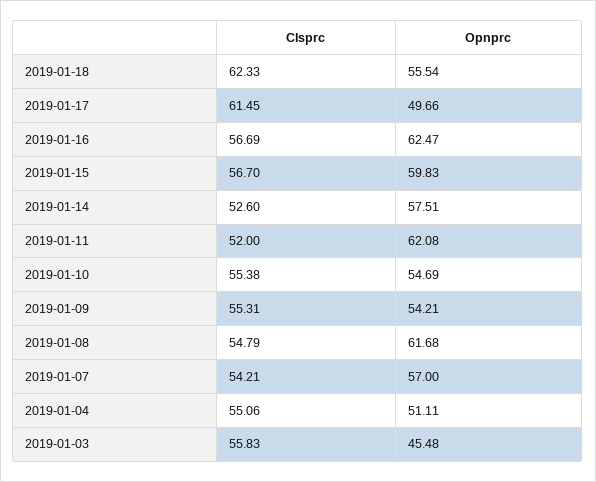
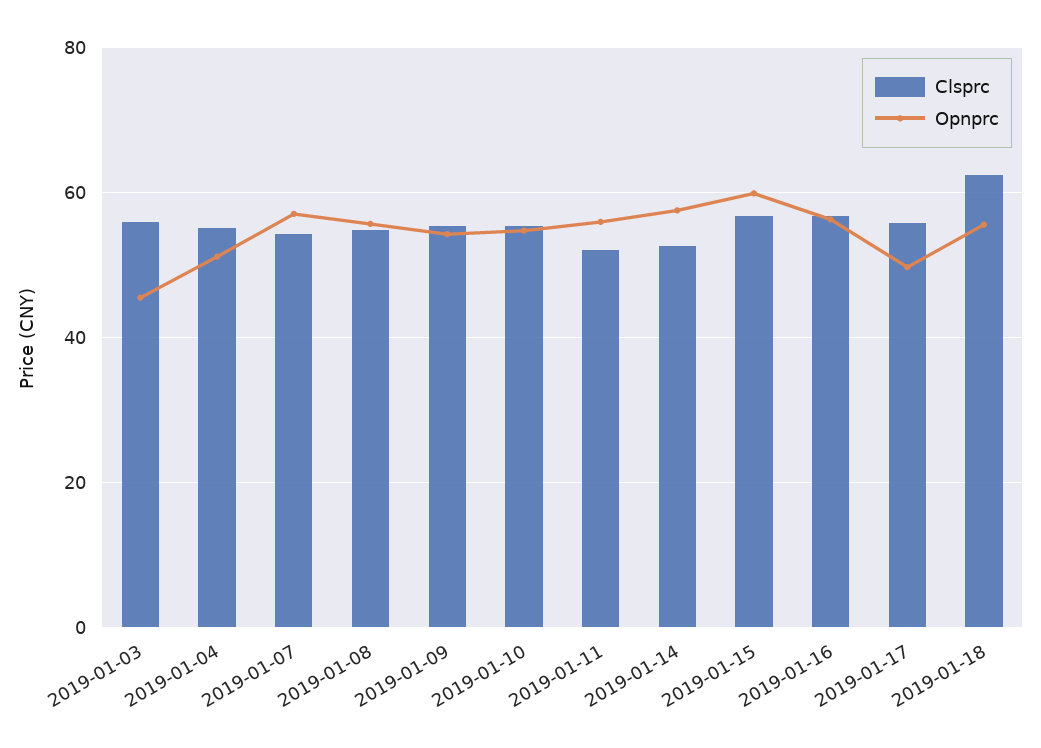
  {
    "Clsprc": {
      "2019-01-18": 62.33,
-     "2019-01-17": 61.45,
+     "2019-01-17": 56,
      "2019-01-16": 56.69,
      "2019-01-15": 56.7,
      "2019-01-14": 52.6,
      "2019-01-11": 52,
      "2019-01-10": 55.38,
      "2019-01-09": 55.31,
      "2019-01-08": 54.79,
      "2019-01-07": 54.21,
      "2019-01-04": 55.06,
      "2019-01-03": 55.83
    },
    "Opnprc": {
      "2019-01-18": 55.54,
      "2019-01-17": 49.66,
-     "2019-01-16": 62.47,
+     "2019-01-16": 56,
      "2019-01-15": 59.83,
      "2019-01-14": 57.51,
-     "2019-01-11": 62.08,
+     "2019-01-11": 56,
      "2019-01-10": 54.69,
      "2019-01-09": 54.21,
-     "2019-01-08": 61.68,
+     "2019-01-08": 56,
      "2019-01-07": 57,
      "2019-01-04": 51.11,
      "2019-01-03": 45.48
    }
  }

